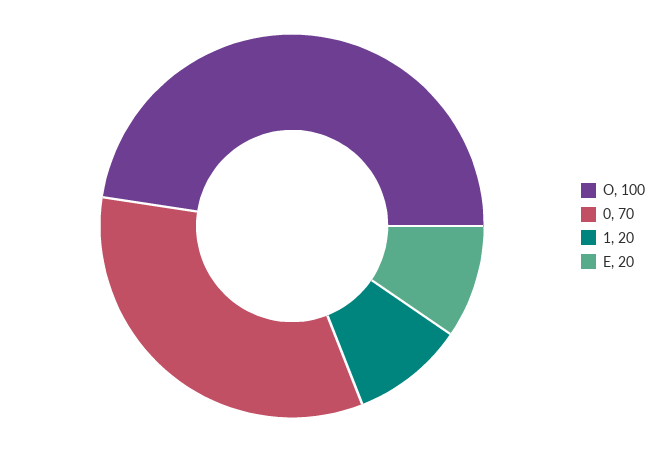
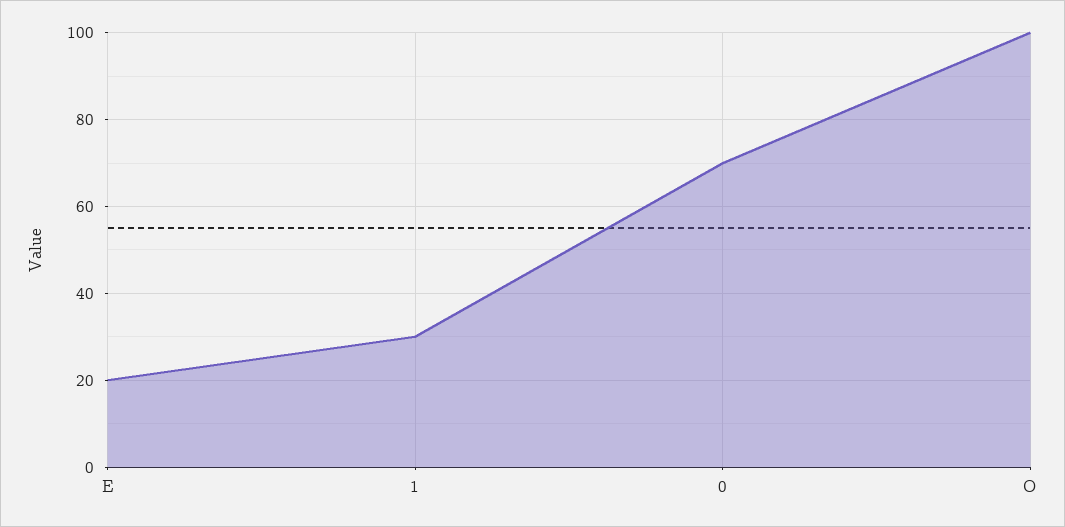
  {
    "O": 100,
    "0": 70,
-   "1": 20,
+   "1": 30,
    "E": 20
  }

